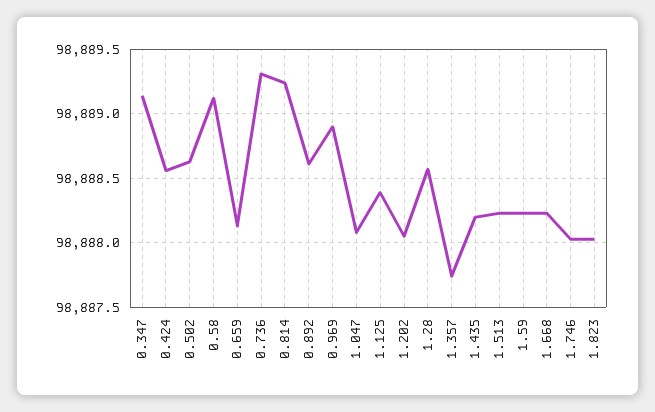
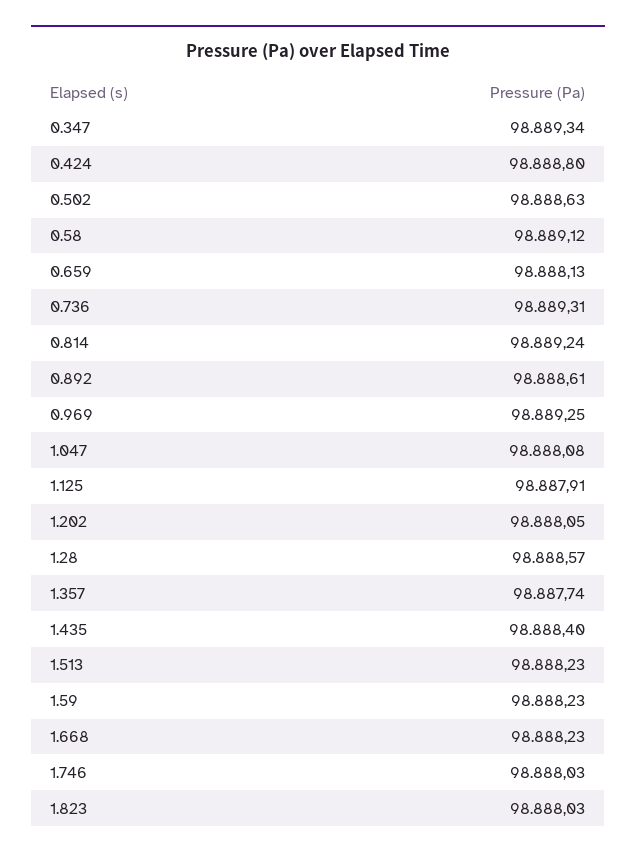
  {
-   "0.347": 98889.15,
+   "0.347": 98889.34,
-   "0.424": 98888.55,
+   "0.424": 98888.8,
    "0.502": 98888.63,
    "0.58": 98889.12,
    "0.659": 98888.13,
    "0.736": 98889.31,
    "0.814": 98889.24,
    "0.892": 98888.61,
-   "0.969": 98888.9,
+   "0.969": 98889.25,
    "1.047": 98888.08,
-   "1.125": 98888.4,
+   "1.125": 98887.91,
    "1.202": 98888.05,
    "1.28": 98888.57,
    "1.357": 98887.74,
-   "1.435": 98888.2,
+   "1.435": 98888.4,
    "1.513": 98888.23,
    "1.59": 98888.23,
    "1.668": 98888.23,
    "1.746": 98888.03,
    "1.823": 98888.03
  }

